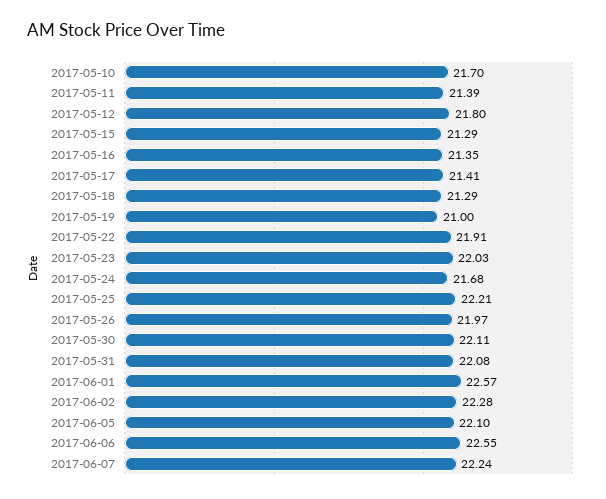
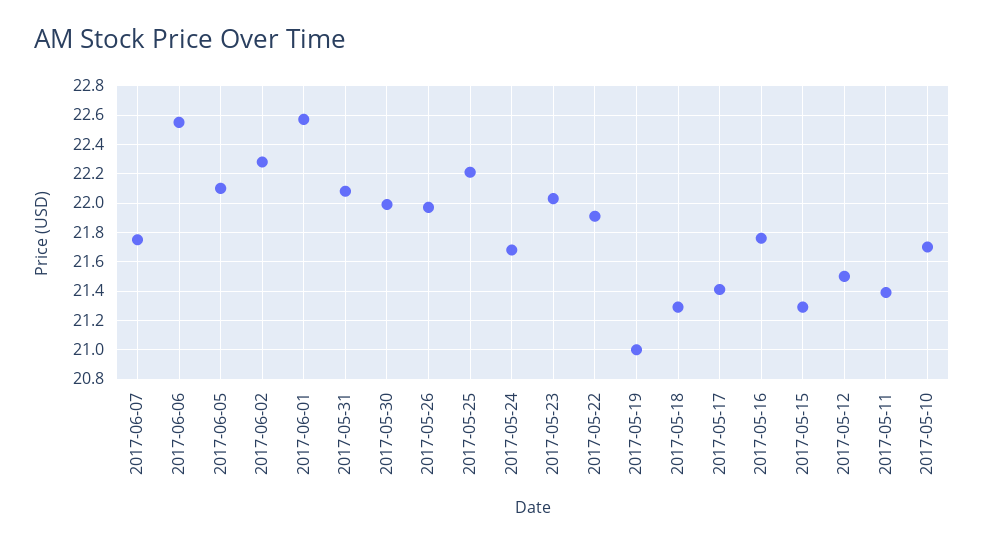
  {
    "2017-05-10": 21.7,
    "2017-05-11": 21.39,
-   "2017-05-12": 21.8,
+   "2017-05-12": 21.5,
    "2017-05-15": 21.29,
-   "2017-05-16": 21.35,
+   "2017-05-16": 21.75,
    "2017-05-17": 21.41,
    "2017-05-18": 21.29,
    "2017-05-19": 21,
    "2017-05-22": 21.91,
    "2017-05-23": 22.03,
    "2017-05-24": 21.68,
    "2017-05-25": 22.21,
    "2017-05-26": 21.97,
-   "2017-05-30": 22.11,
+   "2017-05-30": 22,
    "2017-05-31": 22.08,
    "2017-06-01": 22.57,
    "2017-06-02": 22.28,
    "2017-06-05": 22.1,
    "2017-06-06": 22.55,
-   "2017-06-07": 22.24
+   "2017-06-07": 21.75
  }

